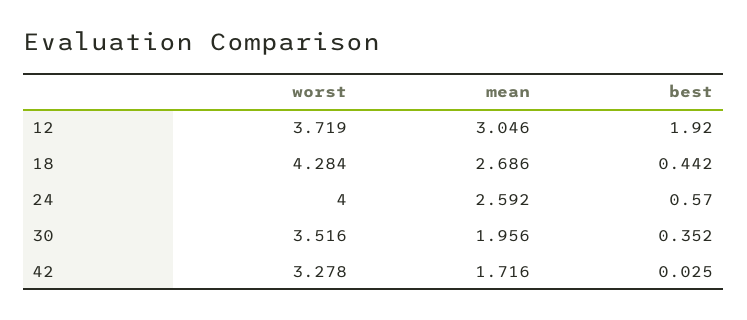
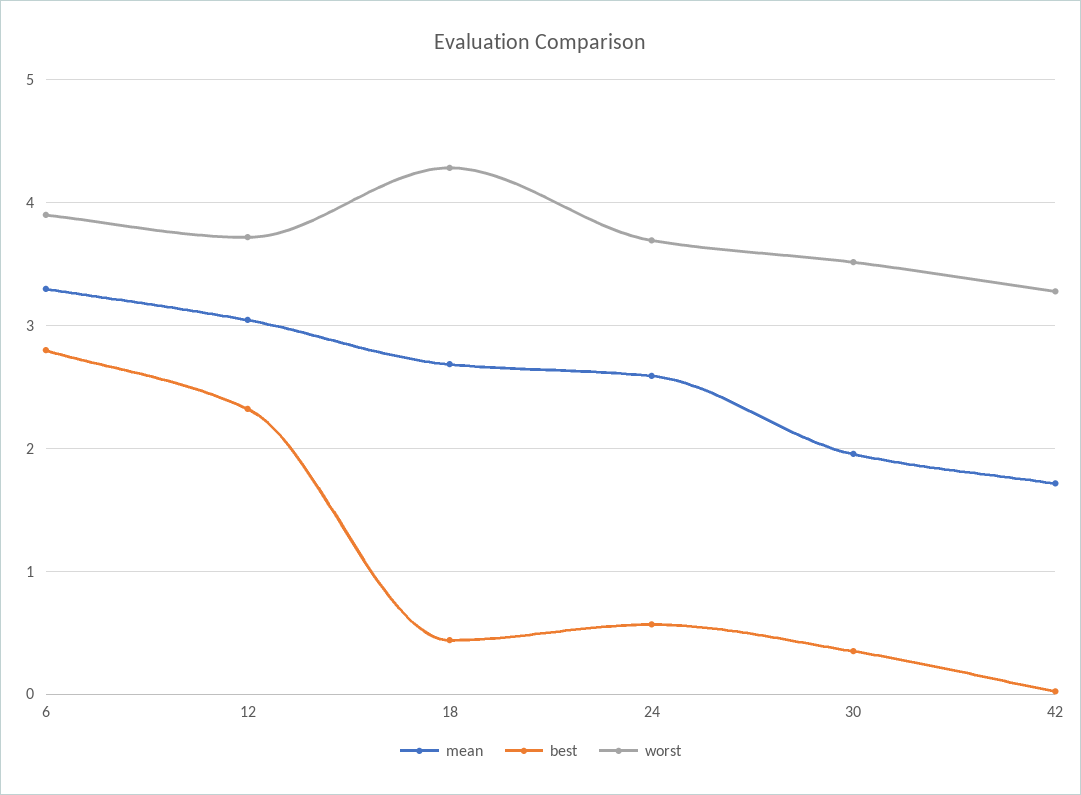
  {
    "worst": {
      "12": 3.719,
      "18": 4.284,
-     "24": 4,
+     "24": 3.7,
      "30": 3.516,
-     "42": 3.278
+     "42": 3.278,
+     "6": 3.9
    },
    "mean": {
      "12": 3.046,
      "18": 2.686,
      "24": 2.592,
      "30": 1.956,
-     "42": 1.716
+     "42": 1.716,
+     "6": 3.3
    },
    "best": {
-     "12": 1.92,
+     "12": 2.3,
      "18": 0.442,
      "24": 0.57,
      "30": 0.352,
-     "42": 0.025
+     "42": 0.025,
+     "6": 2.8
    }
  }

